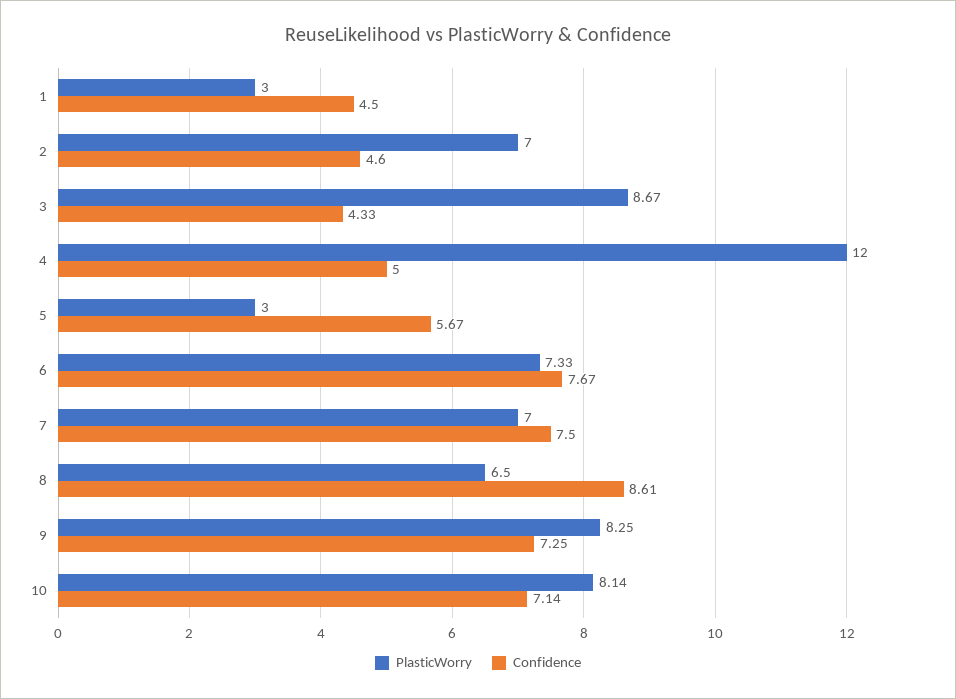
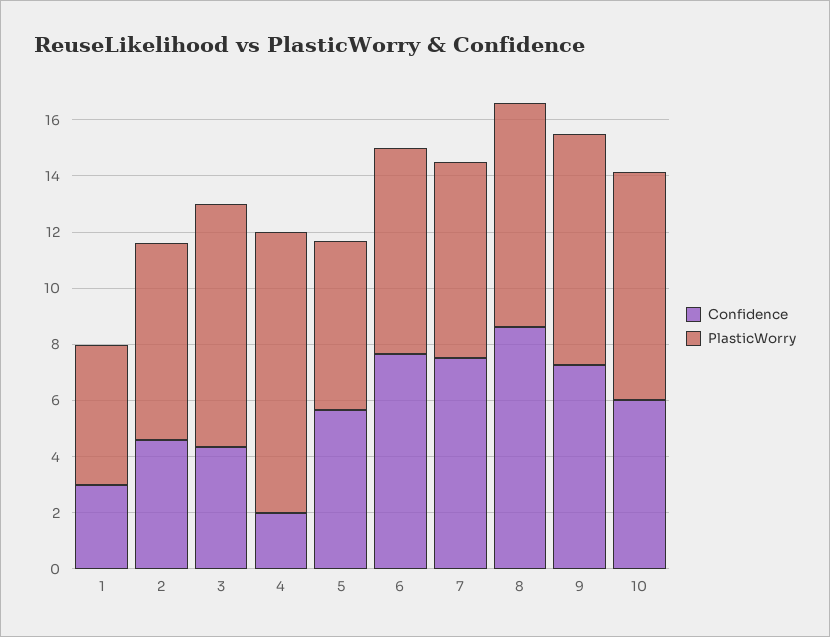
  {
    "PlasticWorry": {
-     "1": 3,
+     "1": 5,
      "2": 7,
      "3": 8.67,
-     "4": 12,
+     "4": 10,
-     "5": 3,
+     "5": 6,
      "6": 7.33,
      "7": 7,
-     "8": 6.5,
+     "8": 8,
      "9": 8.25,
      "10": 8.14
    },
    "Confidence": {
-     "1": 4.5,
+     "1": 3,
      "2": 4.6,
      "3": 4.33,
-     "4": 5,
+     "4": 2,
      "5": 5.67,
      "6": 7.67,
      "7": 7.5,
      "8": 8.61,
      "9": 7.25,
-     "10": 7.14
+     "10": 6
    }
  }

